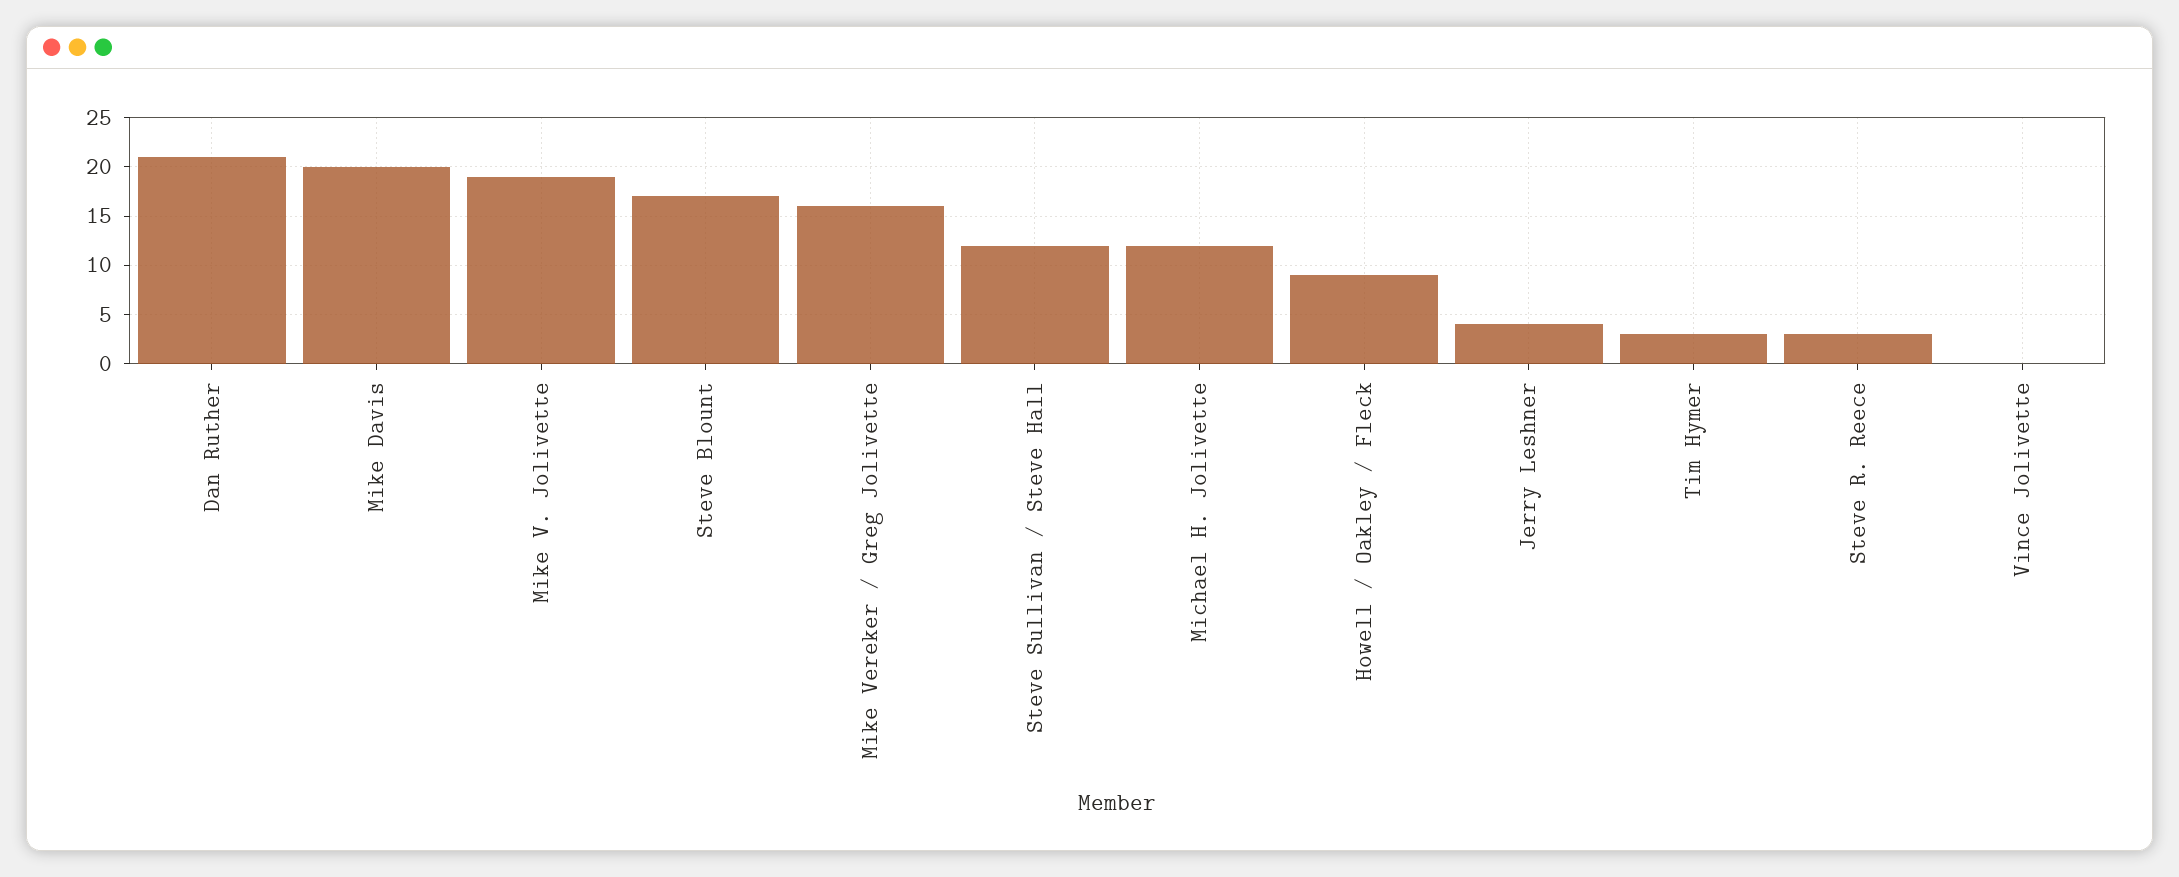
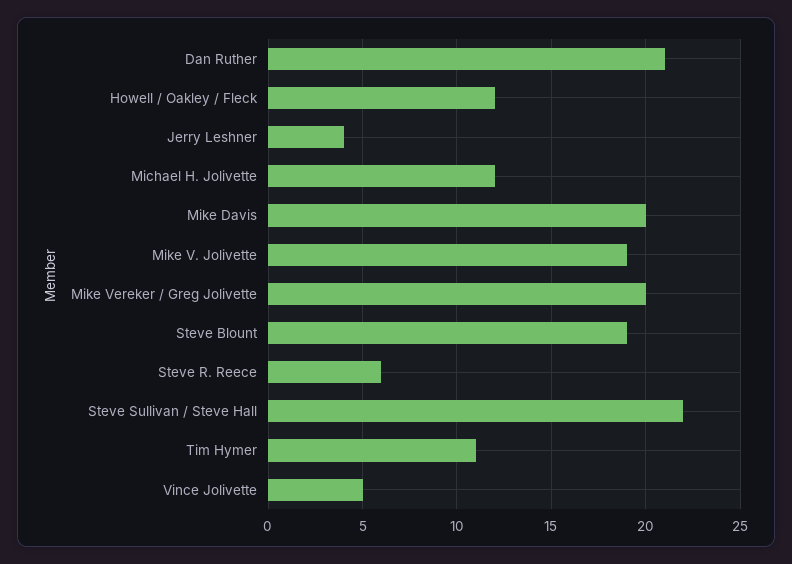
  {
    "Dan Ruther": 21,
    "Mike Davis": 20,
    "Mike V. Jolivette": 19,
-   "Steve Blount": 17,
+   "Steve Blount": 19,
-   "Mike Vereker / Greg Jolivette": 16,
+   "Mike Vereker / Greg Jolivette": 20,
-   "Steve Sullivan / Steve Hall": 12,
+   "Steve Sullivan / Steve Hall": 22,
    "Michael H. Jolivette": 12,
-   "Howell / Oakley / Fleck": 9,
+   "Howell / Oakley / Fleck": 12,
    "Jerry Leshner": 4,
-   "Tim Hymer": 3,
+   "Tim Hymer": 11,
-   "Steve R. Reece": 3,
+   "Steve R. Reece": 6,
-   "Vince Jolivette": 0
+   "Vince Jolivette": 5
  }

